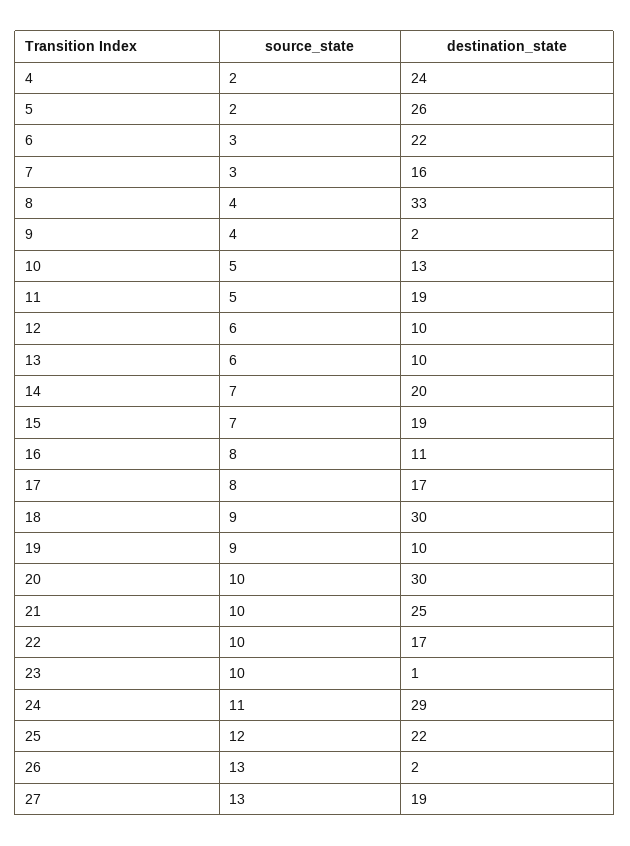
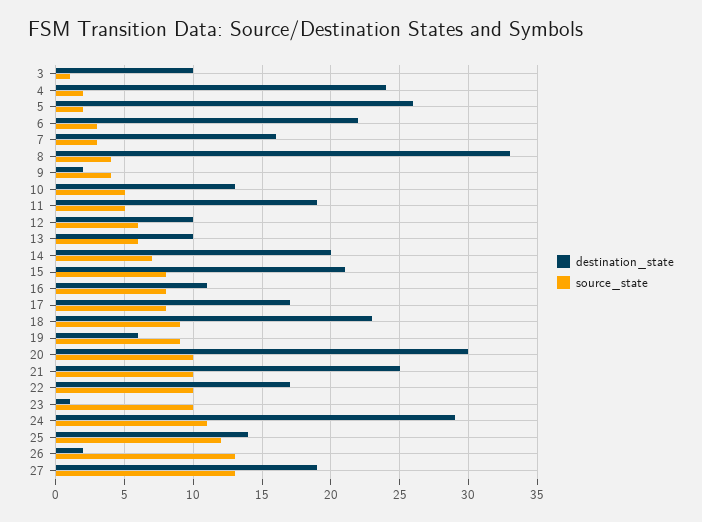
  {
    "source_state": {
      "4": 2,
      "5": 2,
      "6": 3,
      "7": 3,
      "8": 4,
      "9": 4,
      "10": 5,
      "11": 5,
      "12": 6,
      "13": 6,
      "14": 7,
-     "15": 7,
+     "15": 8,
      "16": 8,
      "17": 8,
      "18": 9,
      "19": 9,
      "20": 10,
      "21": 10,
      "22": 10,
      "23": 10,
      "24": 11,
      "25": 12,
      "26": 13,
-     "27": 13
+     "27": 13,
+     "3": 1
    },
    "destination_state": {
      "4": 24,
      "5": 26,
      "6": 22,
      "7": 16,
      "8": 33,
      "9": 2,
      "10": 13,
      "11": 19,
      "12": 10,
      "13": 10,
      "14": 20,
-     "15": 19,
+     "15": 21,
      "16": 11,
      "17": 17,
-     "18": 30,
+     "18": 23,
-     "19": 10,
+     "19": 6,
      "20": 30,
      "21": 25,
      "22": 17,
      "23": 1,
      "24": 29,
-     "25": 22,
+     "25": 14,
      "26": 2,
-     "27": 19
+     "27": 19,
+     "3": 10
    }
  }

